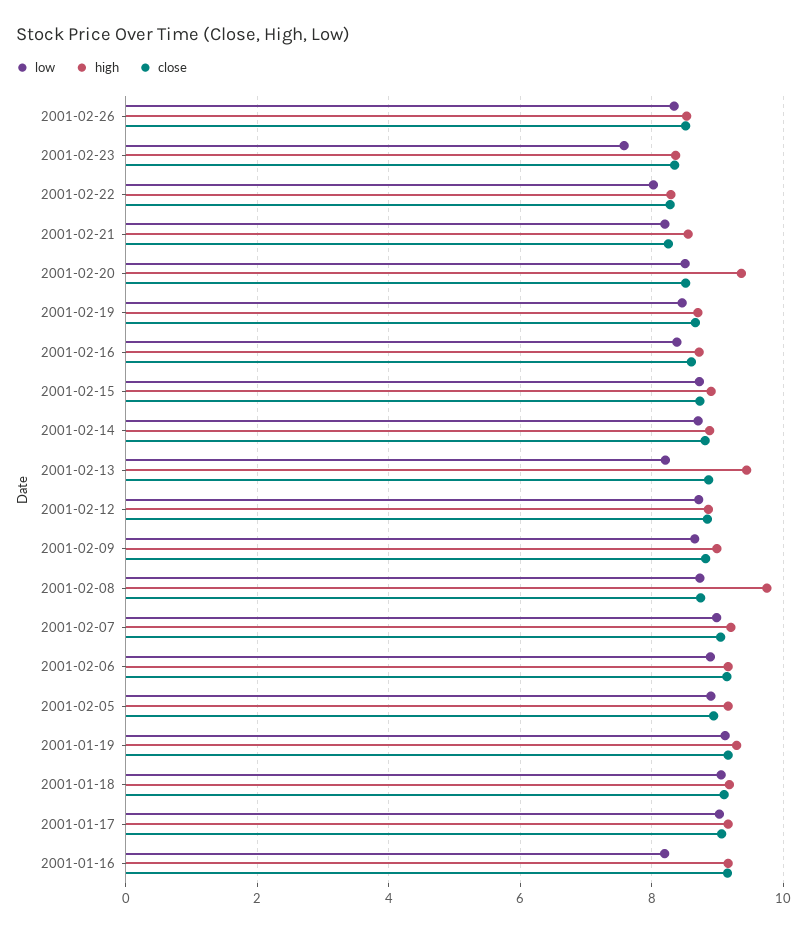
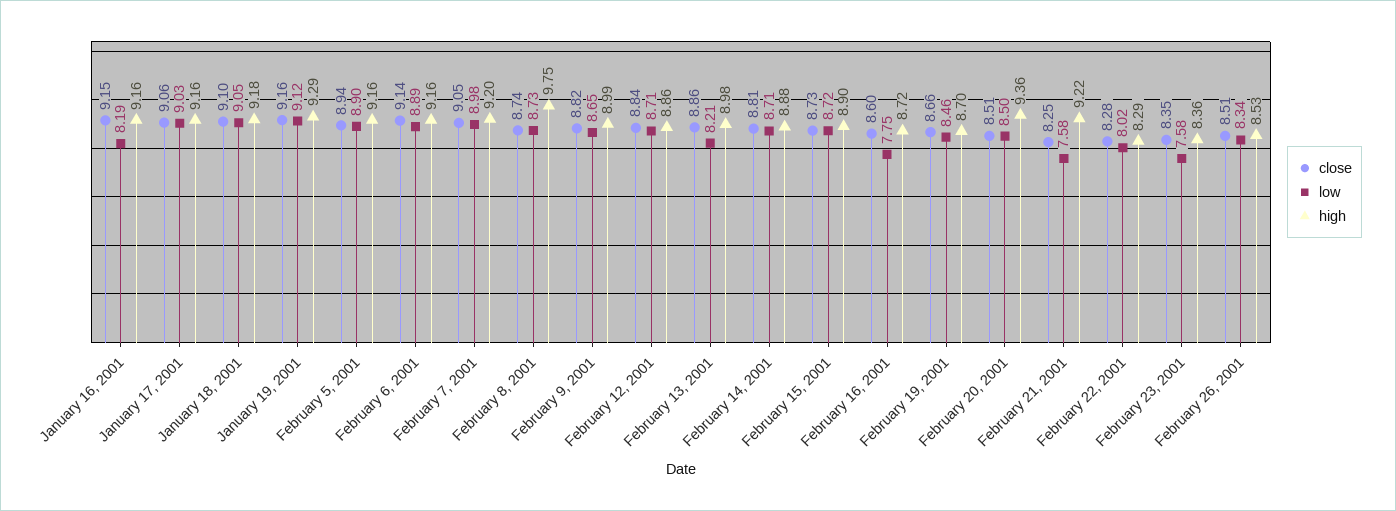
  {
    "low": {
      "2001-02-26": 8.34,
      "2001-02-23": 7.58,
      "2001-02-22": 8.02,
-     "2001-02-21": 8.2,
+     "2001-02-21": 7.58,
      "2001-02-20": 8.5,
      "2001-02-19": 8.46,
-     "2001-02-16": 8.4,
+     "2001-02-16": 7.75,
      "2001-02-15": 8.72,
      "2001-02-14": 8.71,
      "2001-02-13": 8.21,
      "2001-02-12": 8.71,
      "2001-02-09": 8.65,
      "2001-02-08": 8.73,
      "2001-02-07": 8.98,
      "2001-02-06": 8.89,
      "2001-02-05": 8.9,
      "2001-01-19": 9.12,
      "2001-01-18": 9.05,
      "2001-01-17": 9.03,
      "2001-01-16": 8.19
    },
    "high": {
      "2001-02-26": 8.53,
      "2001-02-23": 8.36,
      "2001-02-22": 8.29,
-     "2001-02-21": 8.6,
+     "2001-02-21": 9.22,
      "2001-02-20": 9.36,
      "2001-02-19": 8.7,
      "2001-02-16": 8.72,
      "2001-02-15": 8.9,
      "2001-02-14": 8.88,
-     "2001-02-13": 9.4,
+     "2001-02-13": 8.98,
      "2001-02-12": 8.86,
      "2001-02-09": 8.99,
      "2001-02-08": 9.75,
      "2001-02-07": 9.2,
      "2001-02-06": 9.16,
      "2001-02-05": 9.16,
      "2001-01-19": 9.29,
      "2001-01-18": 9.18,
      "2001-01-17": 9.16,
      "2001-01-16": 9.16
    },
    "close": {
      "2001-02-26": 8.51,
      "2001-02-23": 8.35,
      "2001-02-22": 8.28,
      "2001-02-21": 8.25,
      "2001-02-20": 8.51,
      "2001-02-19": 8.66,
      "2001-02-16": 8.6,
      "2001-02-15": 8.73,
      "2001-02-14": 8.81,
      "2001-02-13": 8.86,
      "2001-02-12": 8.84,
      "2001-02-09": 8.82,
      "2001-02-08": 8.74,
      "2001-02-07": 9.05,
      "2001-02-06": 9.14,
      "2001-02-05": 8.94,
      "2001-01-19": 9.16,
      "2001-01-18": 9.1,
      "2001-01-17": 9.06,
      "2001-01-16": 9.15
    }
  }

